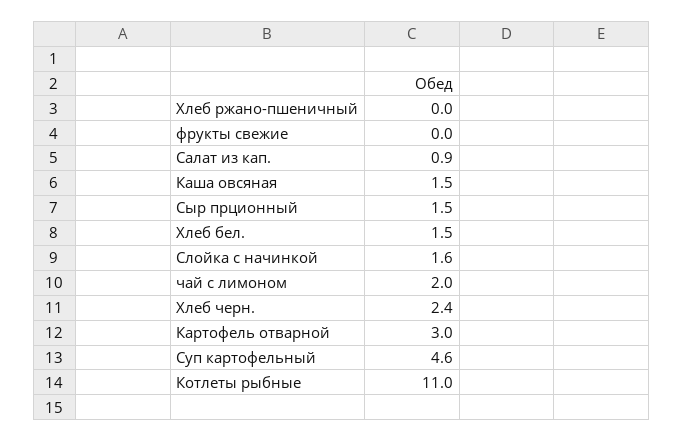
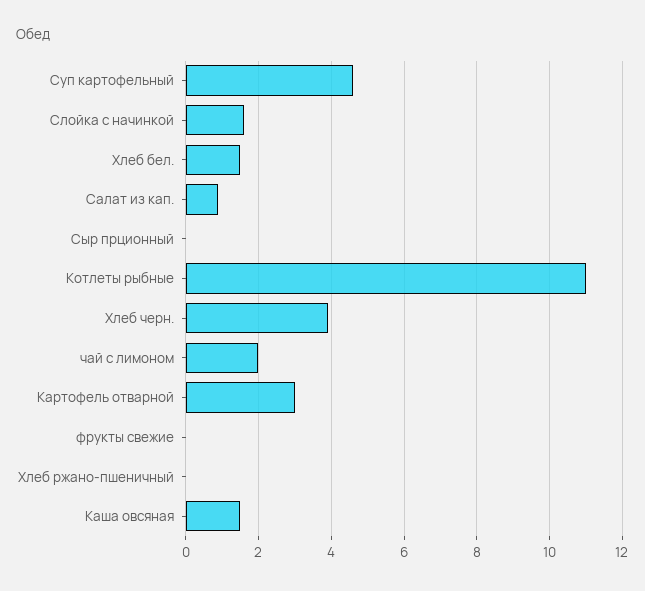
  {
    "Хлеб ржано-пшеничный": 0,
    "фрукты свежие": 0,
    "Салат из кап.": 0.9,
    "Каша овсяная": 1.5,
-   "Сыр прционный": 1.5,
+   "Сыр прционный": 0,
    "Хлеб бел.": 1.5,
    "Слойка с начинкой": 1.6,
    "чай с лимоном": 2,
-   "Хлеб черн.": 2.4,
+   "Хлеб черн.": 4,
    "Картофель отварной": 3,
    "Суп картофельный": 4.6,
    "Котлеты рыбные": 11
  }

